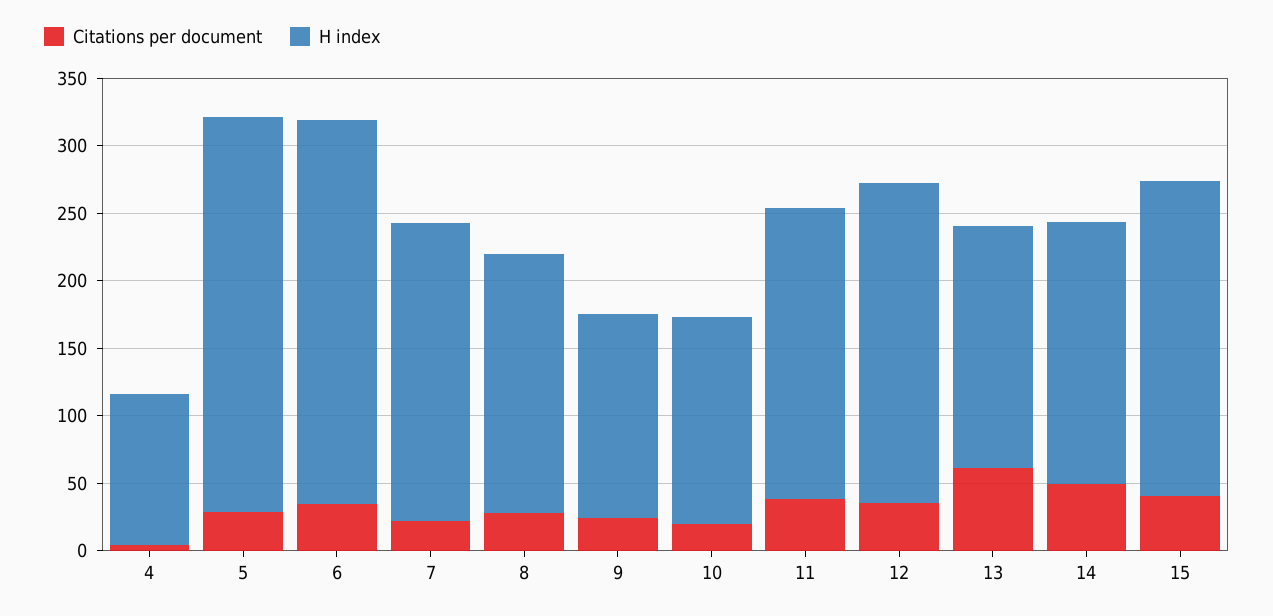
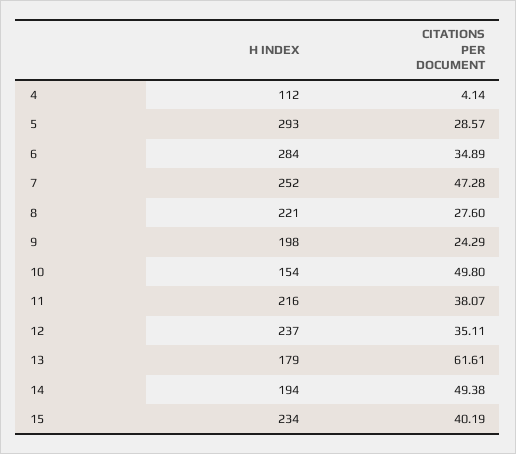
  {
    "Citations per document": {
      "4": 4.14,
      "5": 28.57,
      "6": 34.89,
-     "7": 20,
+     "7": 47.28,
      "8": 27.6,
      "9": 24.29,
-     "10": 20,
+     "10": 49.8,
      "11": 38.07,
      "12": 35.11,
      "13": 61.61,
      "14": 49.38,
      "15": 40.19
    },
    "H index": {
      "4": 112,
      "5": 293,
      "6": 284,
-     "7": 220,
+     "7": 252,
-     "8": 190,
+     "8": 221,
-     "9": 150,
+     "9": 198,
      "10": 154,
      "11": 216,
      "12": 237,
      "13": 179,
      "14": 194,
      "15": 234
    }
  }

